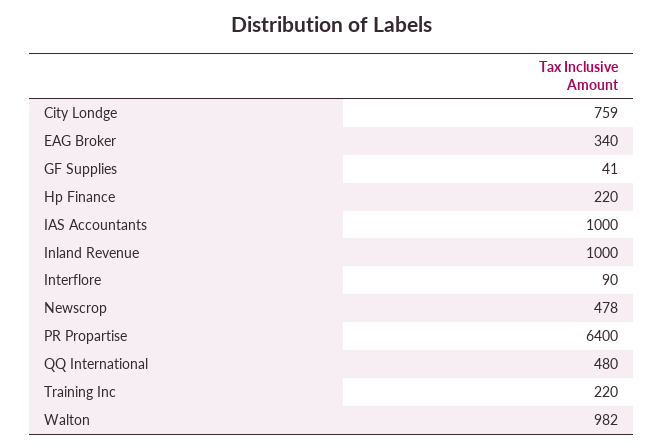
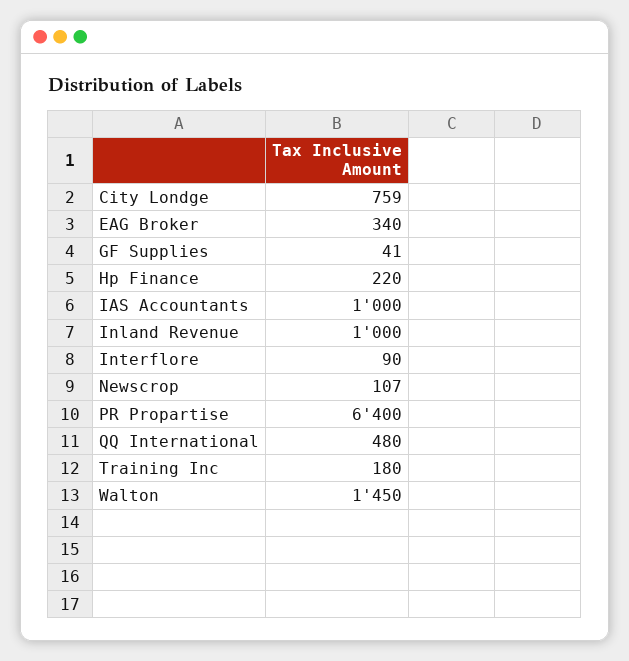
  {
    "City Londge": 759,
    "EAG Broker": 340,
    "GF Supplies": 41,
    "Hp Finance": 220,
    "IAS Accountants": 1000,
    "Inland Revenue": 1000,
    "Interflore": 90,
-   "Newscrop": 478,
+   "Newscrop": 107,
    "PR Propartise": 6400,
    "QQ International": 480,
-   "Training Inc": 220,
+   "Training Inc": 180,
-   "Walton": 982
+   "Walton": 1450
  }

